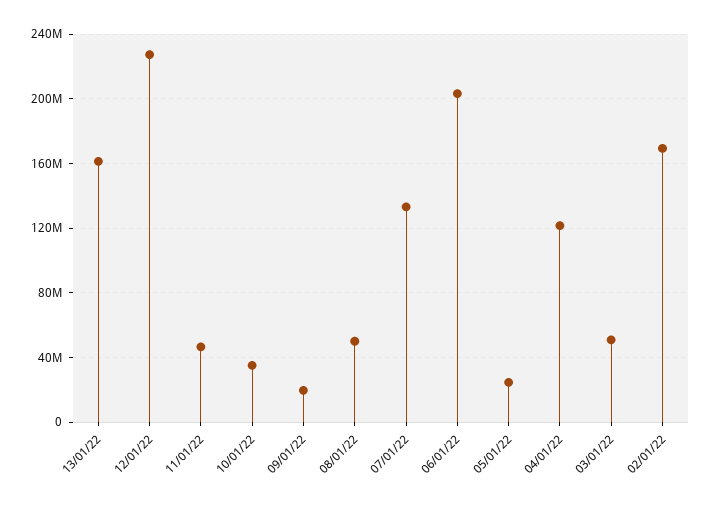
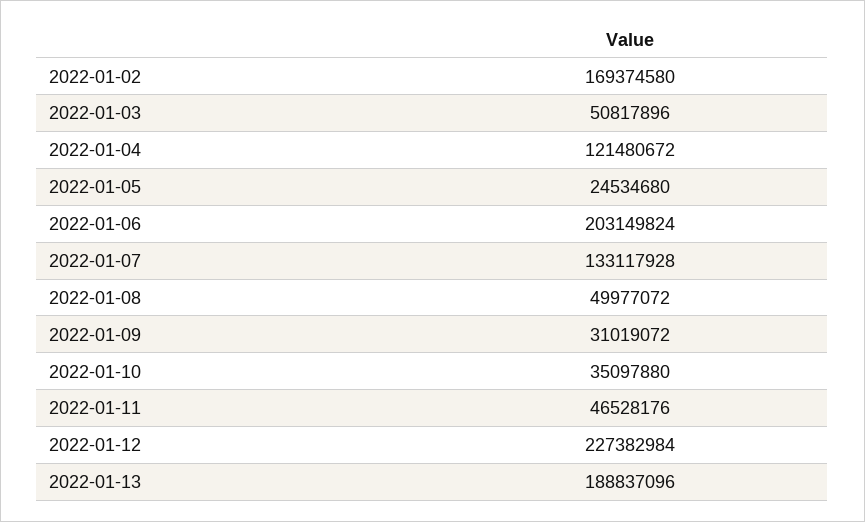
  {
-   "13/01/22": 160000000,
+   "13/01/22": 188837096,
    "12/01/22": 227382984,
    "11/01/22": 46528176,
    "10/01/22": 35097880,
-   "09/01/22": 20000000,
+   "09/01/22": 31019072,
    "08/01/22": 49977072,
    "07/01/22": 133117928,
    "06/01/22": 203149824,
    "05/01/22": 24534680,
    "04/01/22": 121480672,
    "03/01/22": 50817896,
    "02/01/22": 169374580
  }

